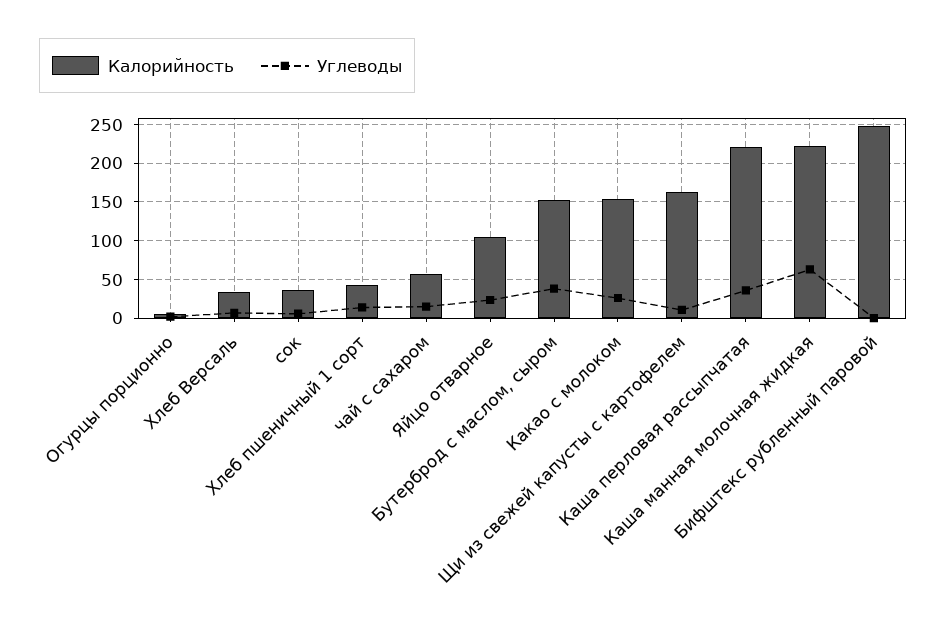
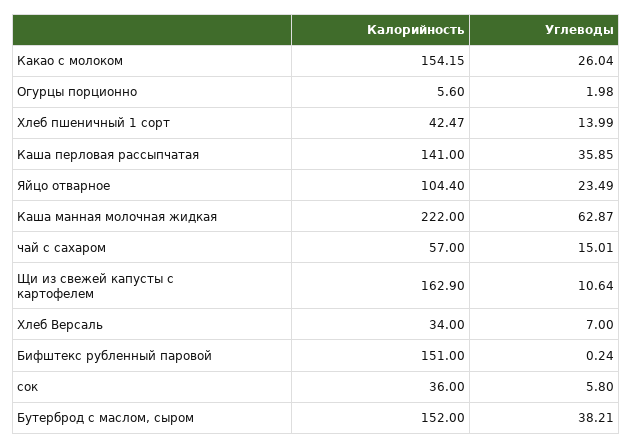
  {
    "Калорийность": {
      "Огурцы порционно": 5.6,
      "Хлеб Версаль": 34,
      "сок": 36,
      "Хлеб пшеничный 1 сорт": 42.47,
      "чай с сахаром": 57,
      "Яйцо отварное": 104.4,
      "Бутерброд с маслом, сыром": 152,
      "Какао с молоком": 154.15,
      "Щи из свежей капусты с картофелем": 162.9,
-     "Каша перловая рассыпчатая": 220,
+     "Каша перловая рассыпчатая": 141,
      "Каша манная молочная жидкая": 222,
-     "Бифштекс рубленный паровой": 250
+     "Бифштекс рубленный паровой": 151
    },
    "Углеводы": {
      "Огурцы порционно": 1.98,
      "Хлеб Версаль": 7,
      "сок": 5.8,
      "Хлеб пшеничный 1 сорт": 13.99,
      "чай с сахаром": 15.01,
      "Яйцо отварное": 23.49,
      "Бутерброд с маслом, сыром": 38.21,
      "Какао с молоком": 26.04,
      "Щи из свежей капусты с картофелем": 10.64,
      "Каша перловая рассыпчатая": 35.85,
      "Каша манная молочная жидкая": 62.87,
      "Бифштекс рубленный паровой": 0.24
    }
  }

